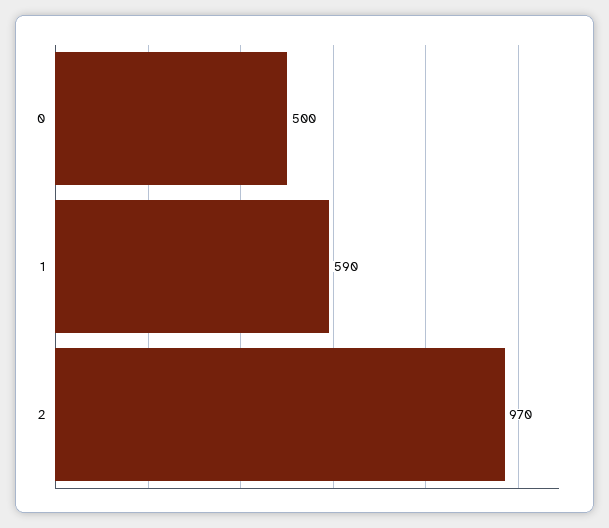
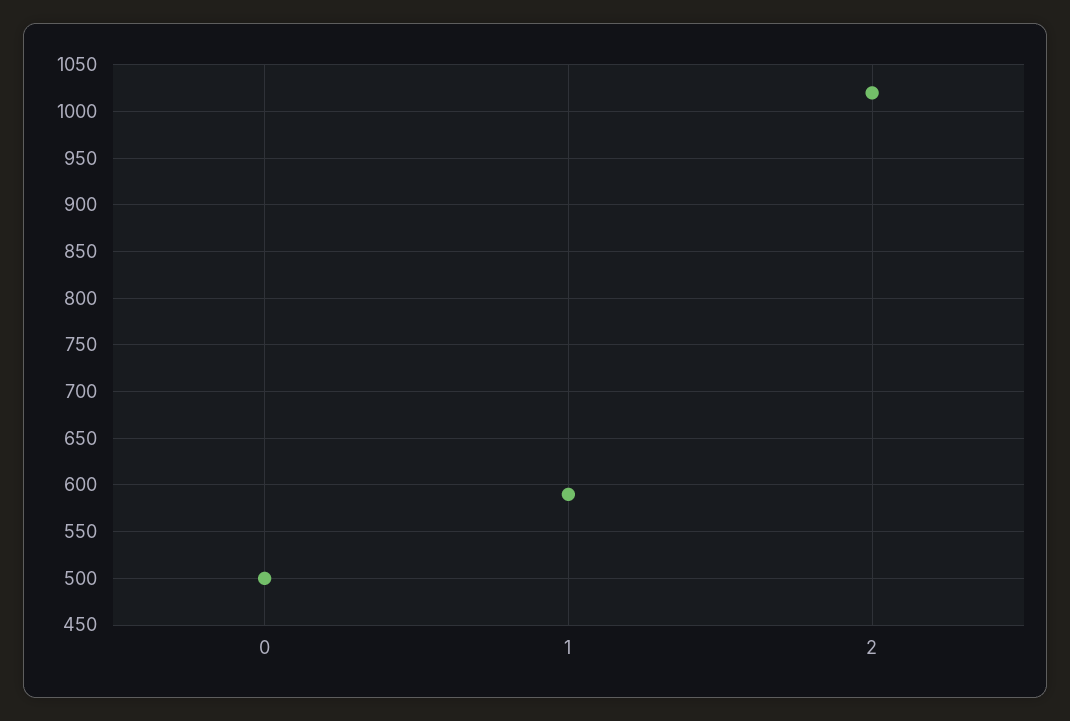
  {
    "0": 500,
    "1": 590,
-   "2": 970
+   "2": 1020
  }

